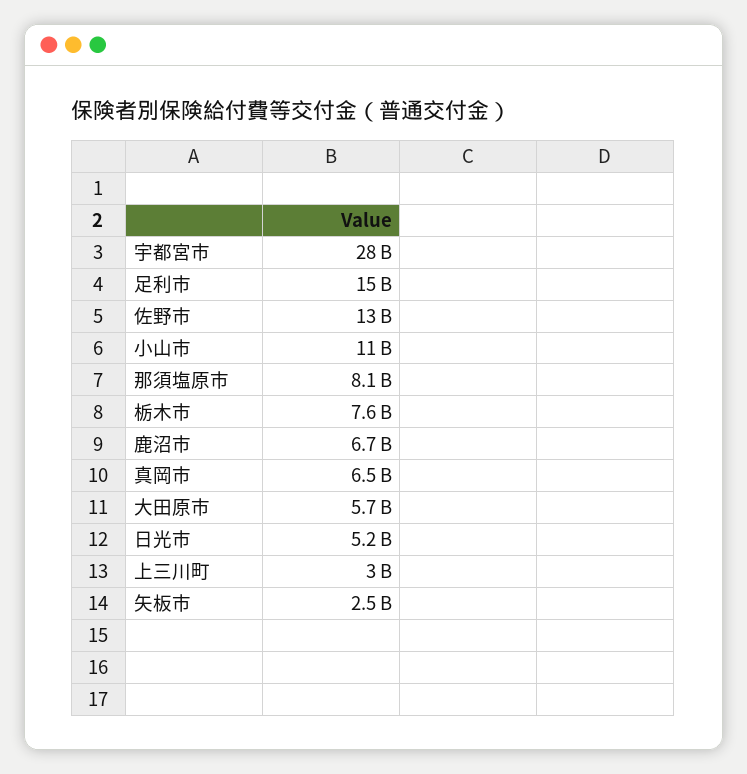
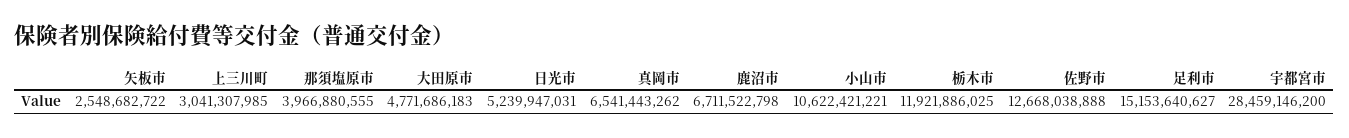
  {
    "宇都宮市": 28459146200,
    "足利市": 15153640627,
    "佐野市": 12668038888,
    "小山市": 10622421221,
-   "那須塩原市": 8100000000,
+   "那須塩原市": 3966880555,
-   "栃木市": 7600000000,
+   "栃木市": 11921886025,
    "鹿沼市": 6711522798,
    "真岡市": 6541443262,
-   "大田原市": 5700000000,
+   "大田原市": 4771686183,
    "日光市": 5239947031,
    "上三川町": 3041307985,
    "矢板市": 2548682722
  }

